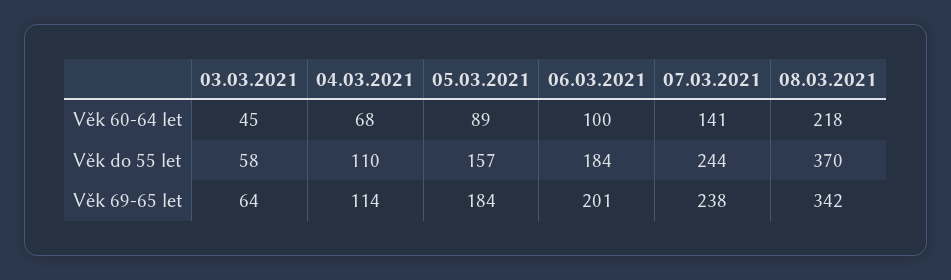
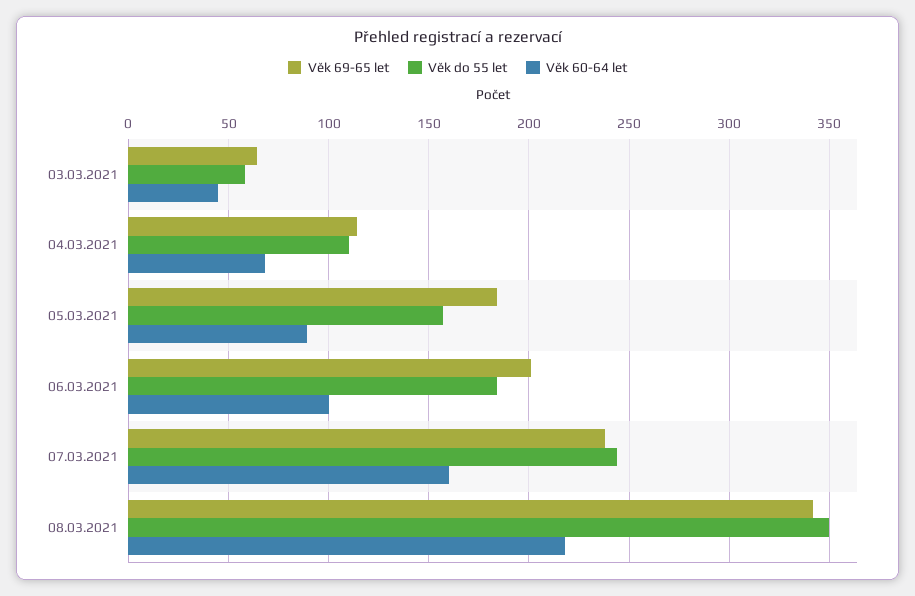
  {
    "Věk 60-64 let": {
      "03.03.2021": 45,
      "04.03.2021": 68,
      "05.03.2021": 89,
      "06.03.2021": 100,
-     "07.03.2021": 141,
+     "07.03.2021": 160,
      "08.03.2021": 218
    },
    "Věk do 55 let": {
      "03.03.2021": 58,
      "04.03.2021": 110,
      "05.03.2021": 157,
      "06.03.2021": 184,
      "07.03.2021": 244,
-     "08.03.2021": 370
+     "08.03.2021": 350
    },
    "Věk 69-65 let": {
      "03.03.2021": 64,
      "04.03.2021": 114,
      "05.03.2021": 184,
      "06.03.2021": 201,
      "07.03.2021": 238,
      "08.03.2021": 342
    }
  }

